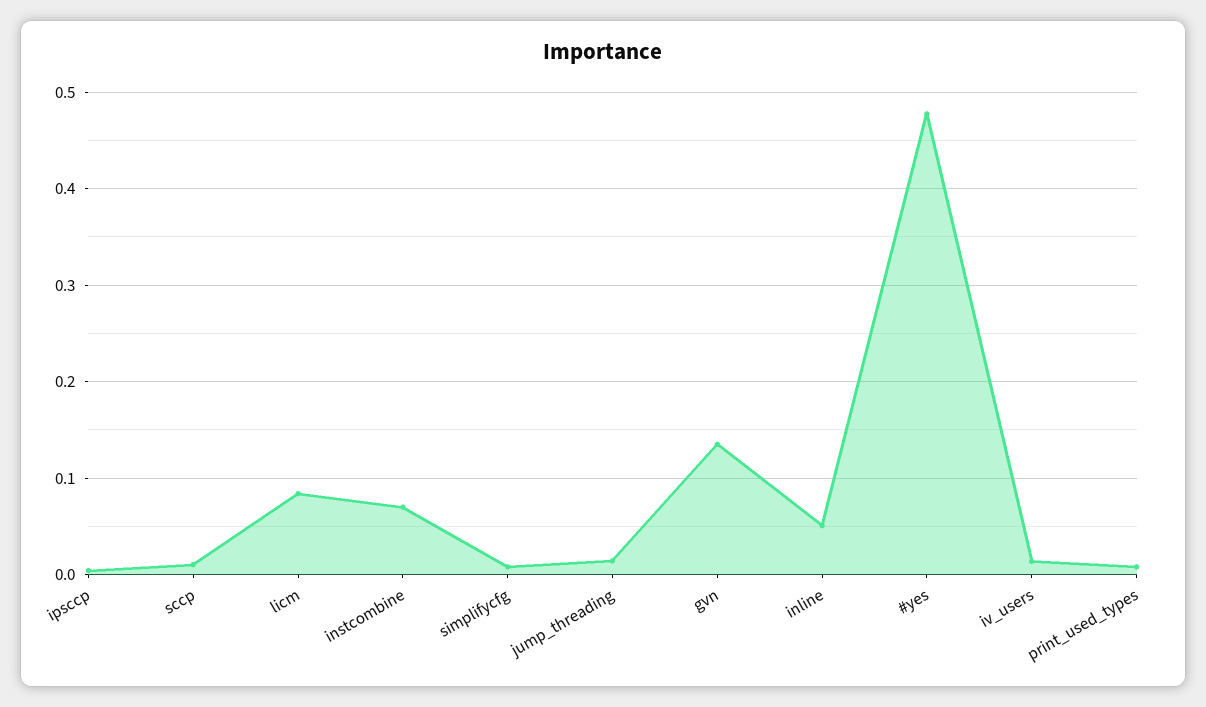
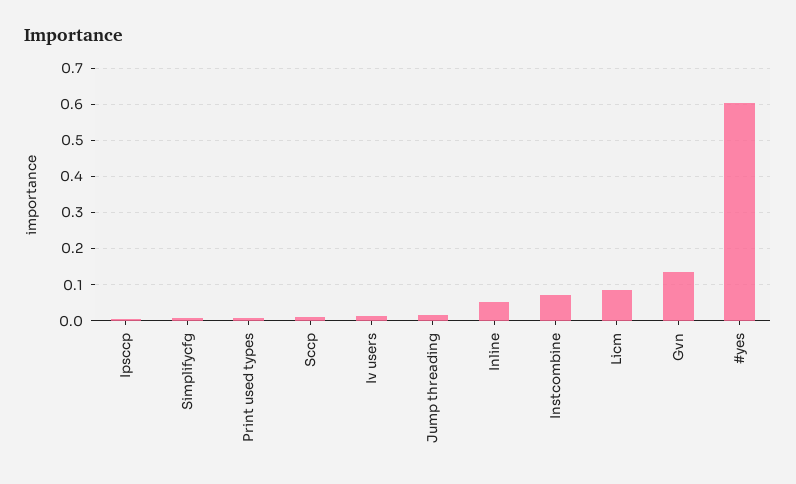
  {
    "ipsccp": 0,
    "sccp": 0.01,
    "licm": 0.08,
    "instcombine": 0.07,
    "simplifycfg": 0.01,
    "jump_threading": 0.01,
    "gvn": 0.13,
    "inline": 0.05,
-   "#yes": 0.48,
+   "#yes": 0.6,
    "iv_users": 0.01,
    "print_used_types": 0.01
  }

